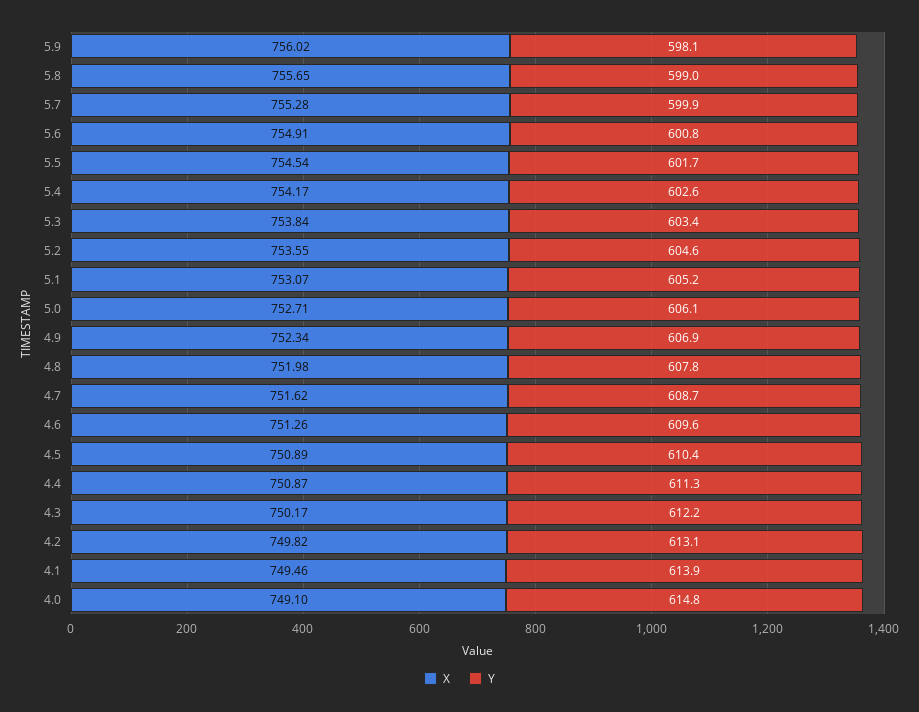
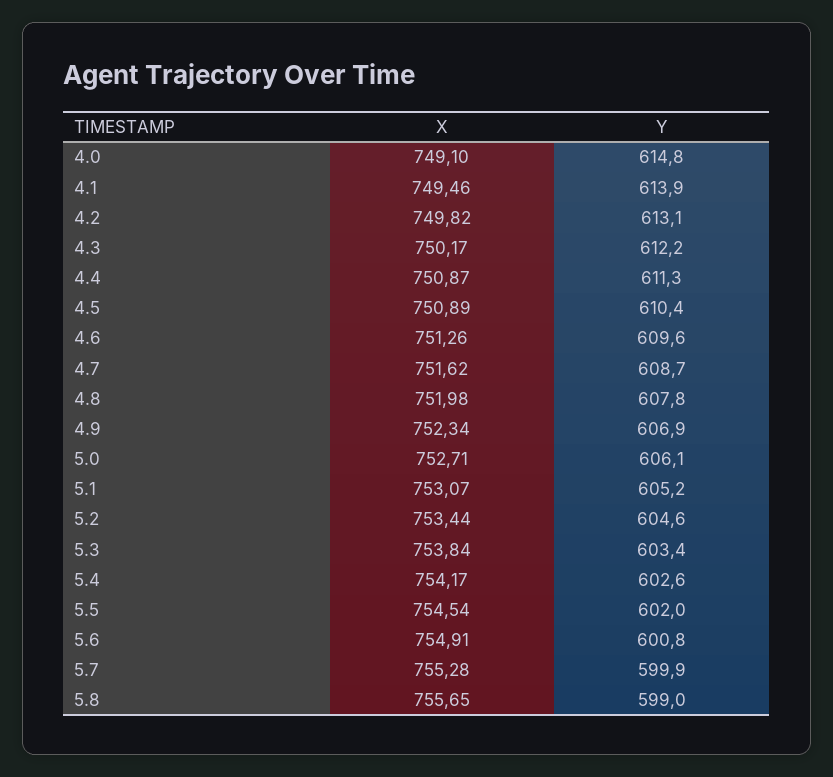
  {
    "X": {
-     "5.9": 756.02,
      "5.8": 755.65,
      "5.7": 755.28,
      "5.6": 754.91,
      "5.5": 754.54,
      "5.4": 754.17,
      "5.3": 753.84,
-     "5.2": 753.55,
+     "5.2": 753.44,
      "5.1": 753.07,
      "5.0": 752.71,
      "4.9": 752.34,
      "4.8": 751.98,
      "4.7": 751.62,
      "4.6": 751.26,
      "4.5": 750.89,
      "4.4": 750.87,
      "4.3": 750.17,
      "4.2": 749.82,
      "4.1": 749.46,
      "4.0": 749.1
    },
    "Y": {
-     "5.9": 598.1,
      "5.8": 599,
      "5.7": 599.9,
      "5.6": 600.8,
-     "5.5": 601.7,
+     "5.5": 602,
      "5.4": 602.6,
      "5.3": 603.4,
      "5.2": 604.6,
      "5.1": 605.2,
      "5.0": 606.1,
      "4.9": 606.9,
      "4.8": 607.8,
      "4.7": 608.7,
      "4.6": 609.6,
      "4.5": 610.4,
      "4.4": 611.3,
      "4.3": 612.2,
      "4.2": 613.1,
      "4.1": 613.9,
      "4.0": 614.8
    }
  }

